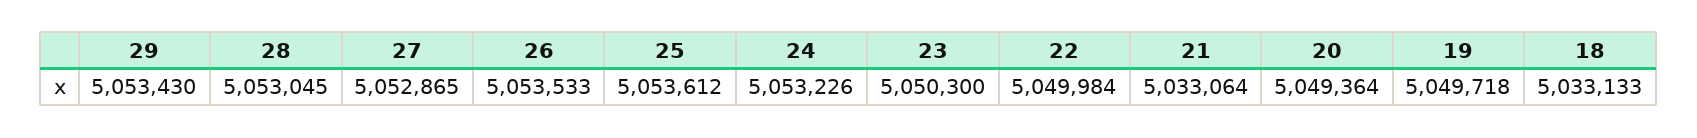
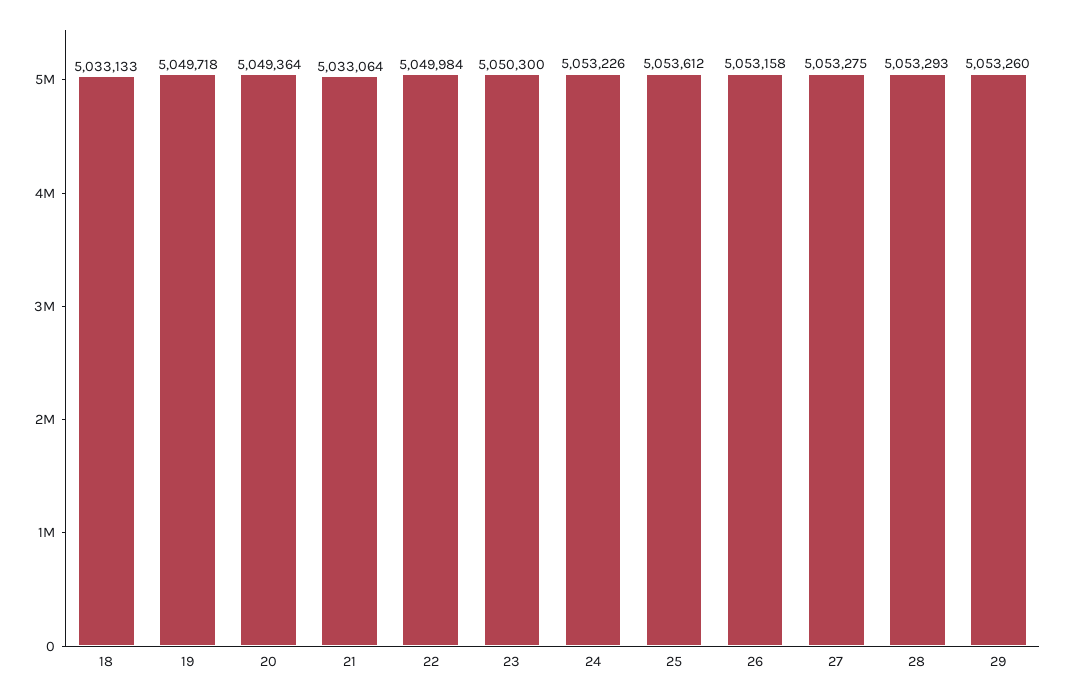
  {
-   "29": 5053430,
+   "29": 5053260,
-   "28": 5053045,
+   "28": 5053293,
-   "27": 5052865,
+   "27": 5053275,
-   "26": 5053533,
+   "26": 5053158,
    "25": 5053612,
    "24": 5053226,
    "23": 5050300,
    "22": 5049984,
    "21": 5033064,
    "20": 5049364,
    "19": 5049718,
    "18": 5033133
  }

